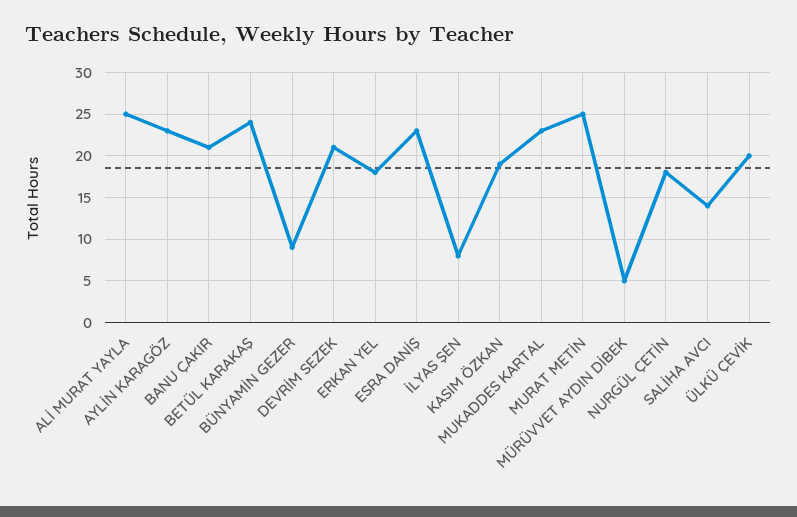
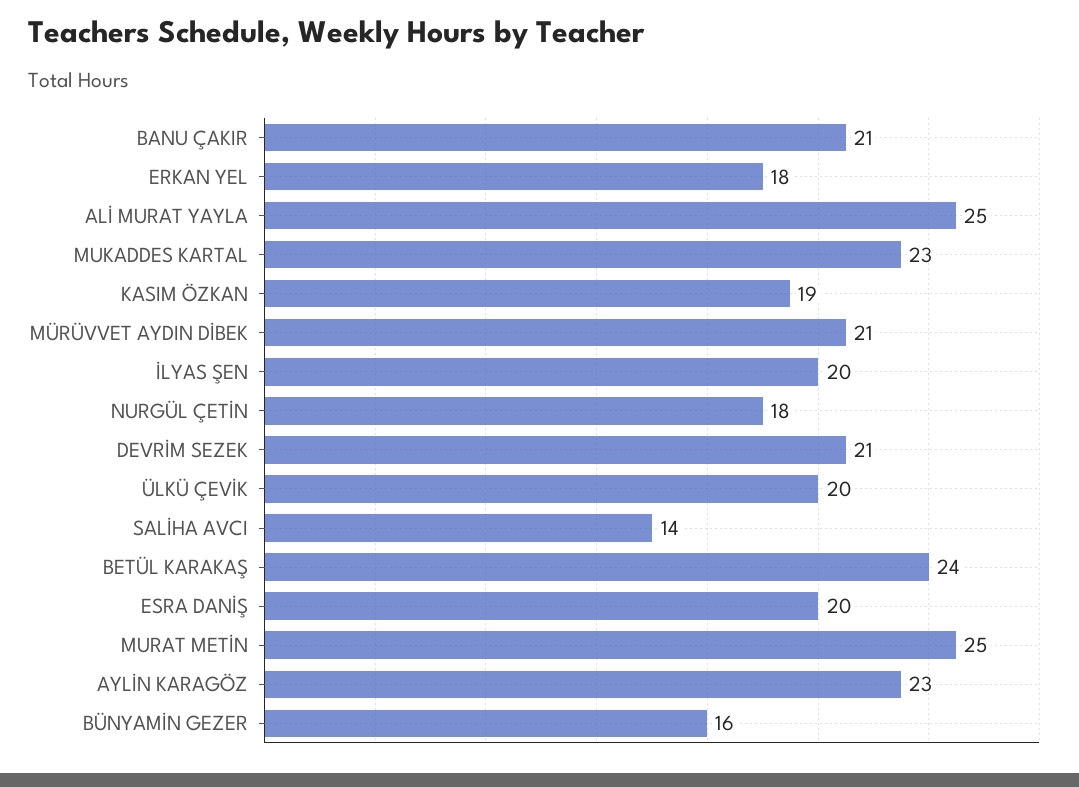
  {
    "ALİ MURAT YAYLA": 25,
    "AYLİN KARAGÖZ": 23,
    "BANU ÇAKIR": 21,
    "BETÜL KARAKAŞ": 24,
-   "BÜNYAMİN GEZER": 9,
+   "BÜNYAMİN GEZER": 16,
    "DEVRİM SEZEK": 21,
    "ERKAN YEL": 18,
-   "ESRA DANİŞ": 23,
+   "ESRA DANİŞ": 20,
-   "İLYAS ŞEN": 8,
+   "İLYAS ŞEN": 20,
    "KASIM ÖZKAN": 19,
    "MUKADDES KARTAL": 23,
    "MURAT METİN": 25,
-   "MÜRÜVVET AYDIN DİBEK": 5,
+   "MÜRÜVVET AYDIN DİBEK": 21,
    "NURGÜL ÇETİN": 18,
    "SALİHA AVCI": 14,
    "ÜLKÜ ÇEVİK": 20
  }

